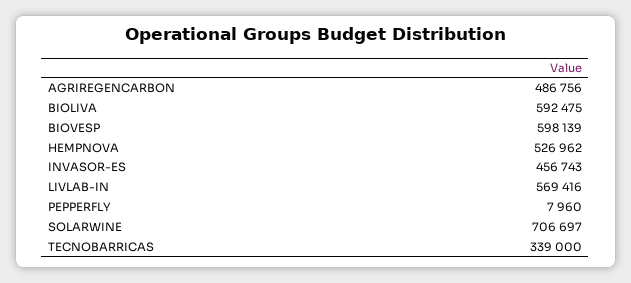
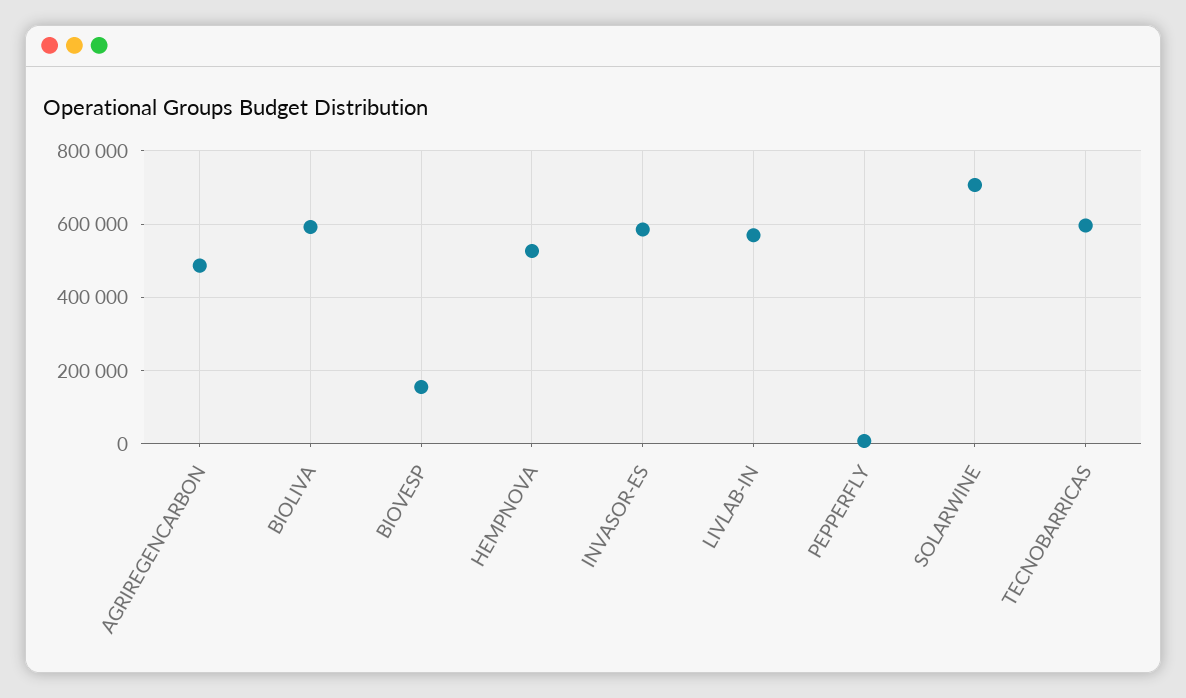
  {
    "AGRIREGENCARBON": 486756,
    "BIOLIVA": 592475,
-   "BIOVESP": 598139,
+   "BIOVESP": 160000,
    "HEMPNOVA": 526962,
-   "INVASOR-ES": 456743,
+   "INVASOR-ES": 580000,
    "LIVLAB-IN": 569416,
    "PEPPERFLY": 7960,
    "SOLARWINE": 706697,
-   "TECNOBARRICAS": 339000
+   "TECNOBARRICAS": 600000
  }

